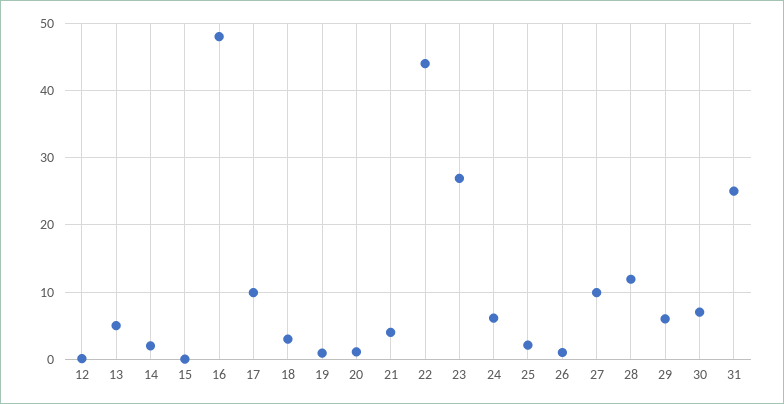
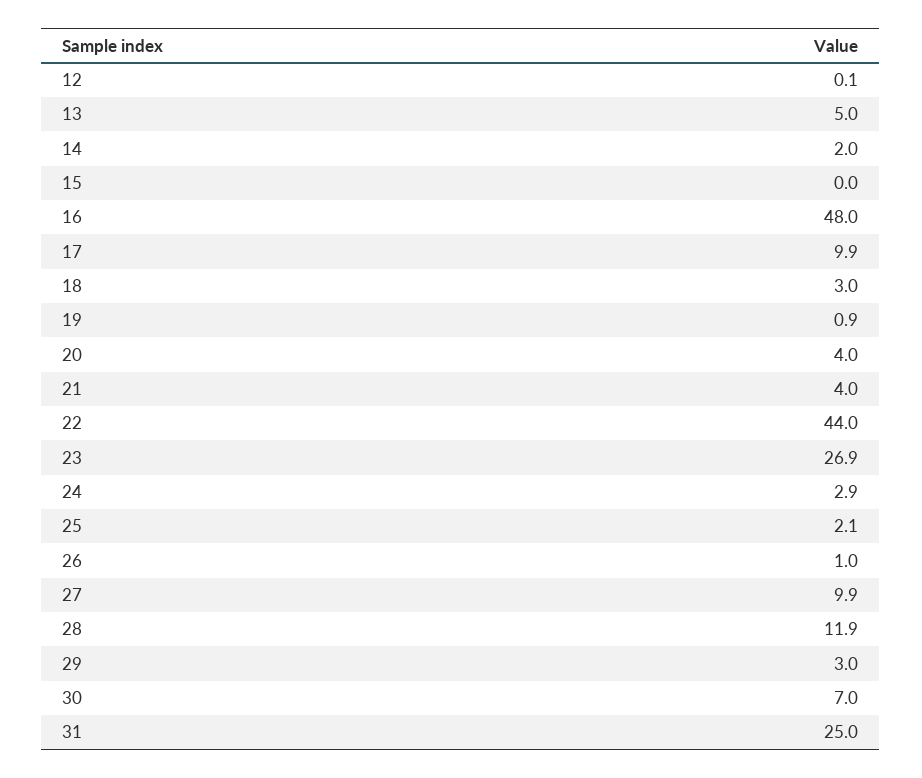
  {
    "12": 0.1,
    "13": 5,
    "14": 2,
    "15": 0,
    "16": 48,
    "17": 9.9,
    "18": 3,
    "19": 0.9,
-   "20": 1,
+   "20": 4,
    "21": 4,
    "22": 44,
    "23": 26.9,
-   "24": 6,
+   "24": 2.9,
    "25": 2.1,
    "26": 1,
    "27": 9.9,
    "28": 11.9,
-   "29": 6,
+   "29": 3,
    "30": 7,
    "31": 25
  }

